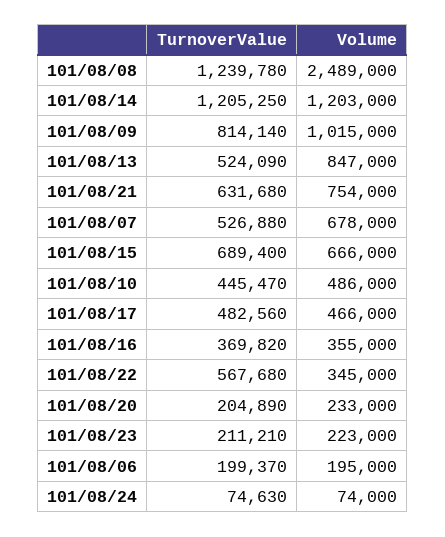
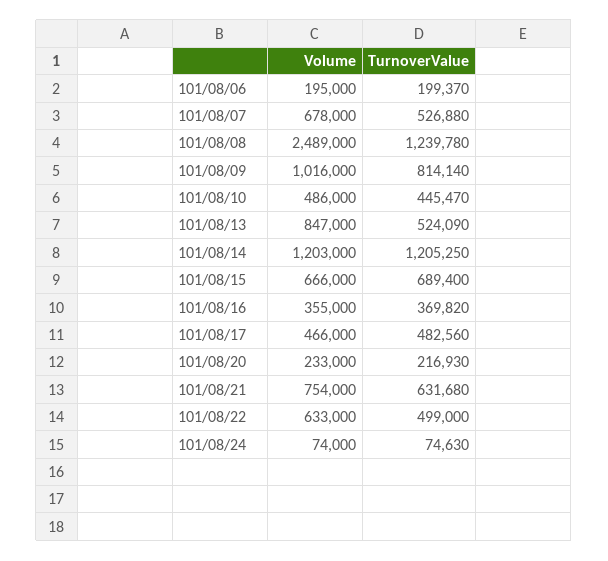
  {
    "TurnoverValue": {
      "101/08/08": 1239780,
      "101/08/14": 1205250,
      "101/08/09": 814140,
      "101/08/13": 524090,
      "101/08/21": 631680,
      "101/08/07": 526880,
      "101/08/15": 689400,
      "101/08/10": 445470,
      "101/08/17": 482560,
      "101/08/16": 369820,
-     "101/08/22": 567680,
+     "101/08/22": 499000,
-     "101/08/20": 204890,
+     "101/08/20": 216930,
-     "101/08/23": 211210,
      "101/08/06": 199370,
      "101/08/24": 74630
    },
    "Volume": {
      "101/08/08": 2489000,
      "101/08/14": 1203000,
-     "101/08/09": 1015000,
+     "101/08/09": 1016000,
      "101/08/13": 847000,
      "101/08/21": 754000,
      "101/08/07": 678000,
      "101/08/15": 666000,
      "101/08/10": 486000,
      "101/08/17": 466000,
      "101/08/16": 355000,
-     "101/08/22": 345000,
+     "101/08/22": 633000,
      "101/08/20": 233000,
-     "101/08/23": 223000,
      "101/08/06": 195000,
      "101/08/24": 74000
    }
  }

